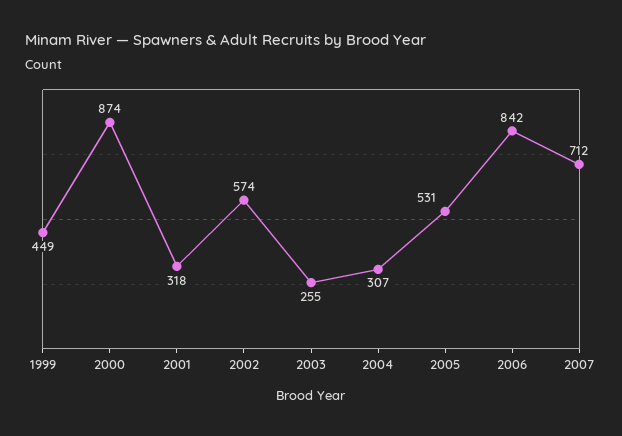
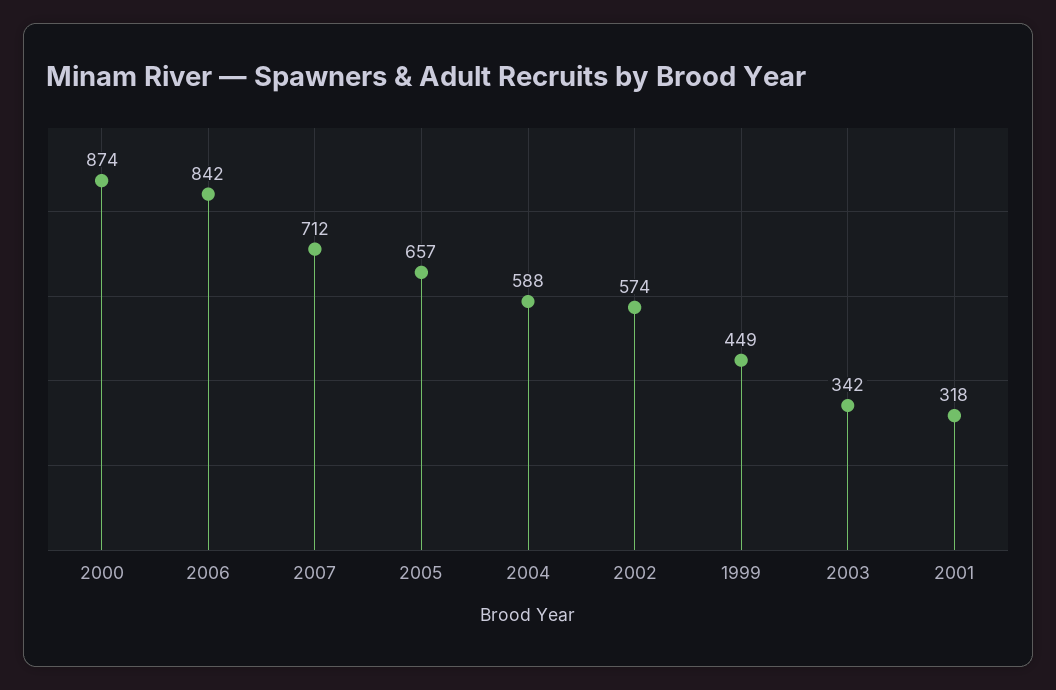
  {
    "1999": 449,
    "2000": 874,
    "2001": 318,
    "2002": 574,
-   "2003": 255,
+   "2003": 342,
-   "2004": 307,
+   "2004": 588,
-   "2005": 531,
+   "2005": 657,
    "2006": 842,
    "2007": 712
  }

